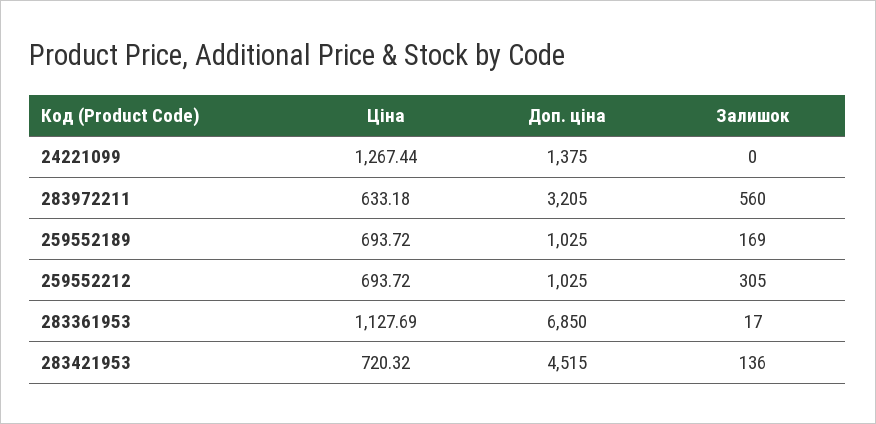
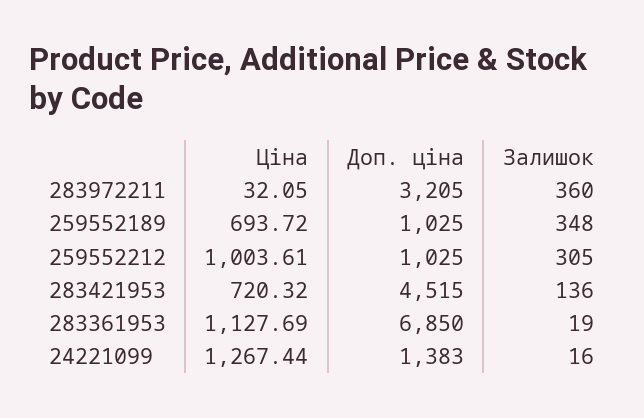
  {
    "Ціна": {
      "24221099": 1267.44,
-     "283972211": 633.18,
+     "283972211": 32.05,
      "259552189": 693.72,
-     "259552212": 693.72,
+     "259552212": 1003.61,
      "283361953": 1127.69,
      "283421953": 720.32
    },
    "Доп. ціна": {
-     "24221099": 1375,
+     "24221099": 1383,
      "283972211": 3205,
      "259552189": 1025,
      "259552212": 1025,
      "283361953": 6850,
      "283421953": 4515
    },
    "Залишок": {
-     "24221099": 0,
+     "24221099": 16,
-     "283972211": 560,
+     "283972211": 360,
-     "259552189": 169,
+     "259552189": 348,
      "259552212": 305,
-     "283361953": 17,
+     "283361953": 19,
      "283421953": 136
    }
  }

